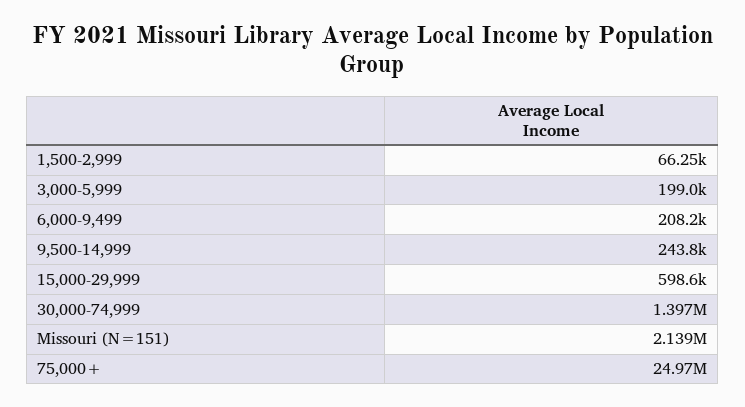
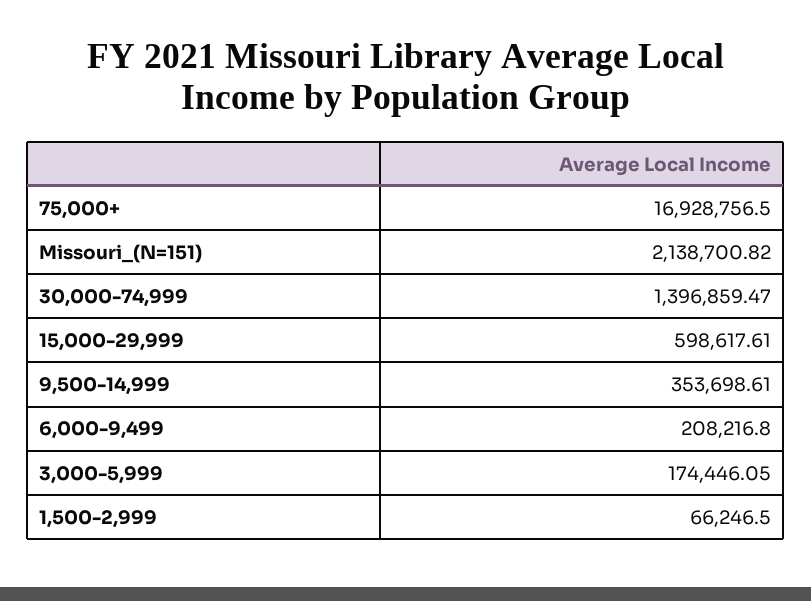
  {
    "1,500-2,999": 66246.5,
-   "3,000-5,999": 199000,
+   "3,000-5,999": 174446.05,
    "6,000-9,499": 208216.8,
-   "9,500-14,999": 243800,
+   "9,500-14,999": 353698.61,
    "15,000-29,999": 598617.61,
    "30,000-74,999": 1396859.47,
    "Missouri (N=151)": 2138700.82,
-   "75,000+": 24970000
+   "75,000+": 16928756.5
  }

